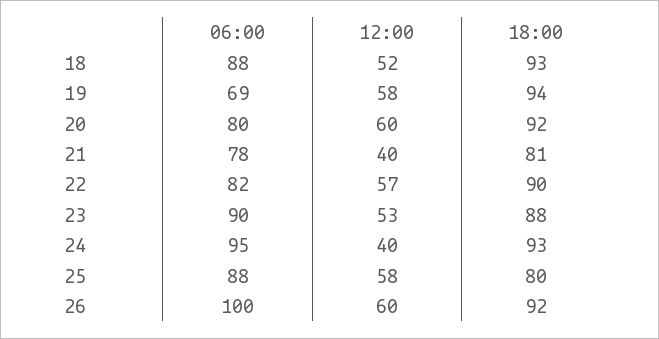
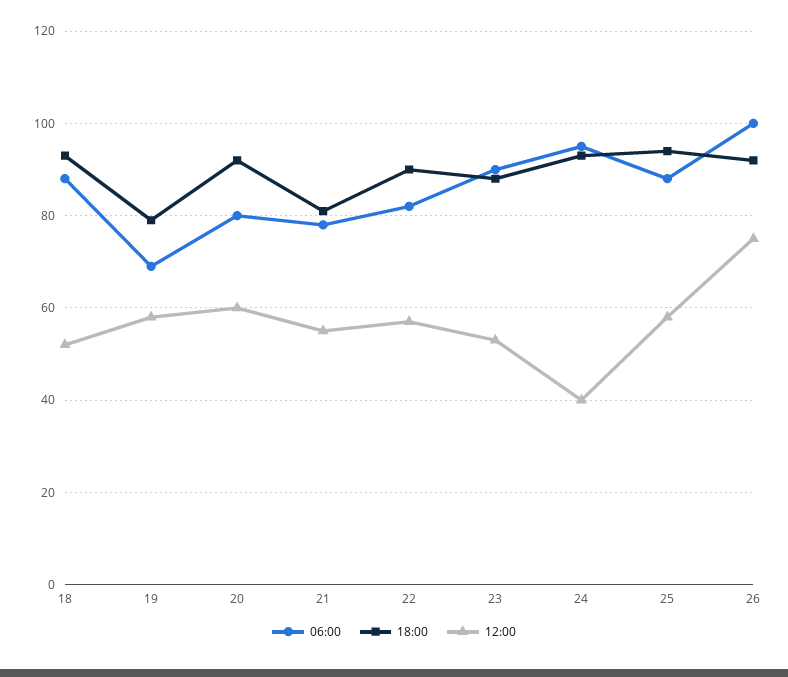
  {
    "06:00": {
      "18": 88,
      "19": 69,
      "20": 80,
      "21": 78,
      "22": 82,
      "23": 90,
      "24": 95,
      "25": 88,
      "26": 100
    },
    "12:00": {
      "18": 52,
      "19": 58,
      "20": 60,
-     "21": 40,
+     "21": 55,
      "22": 57,
      "23": 53,
      "24": 40,
      "25": 58,
-     "26": 60
+     "26": 75
    },
    "18:00": {
      "18": 93,
-     "19": 94,
+     "19": 80,
      "20": 92,
      "21": 81,
      "22": 90,
      "23": 88,
      "24": 93,
-     "25": 80,
+     "25": 95,
      "26": 92
    }
  }

